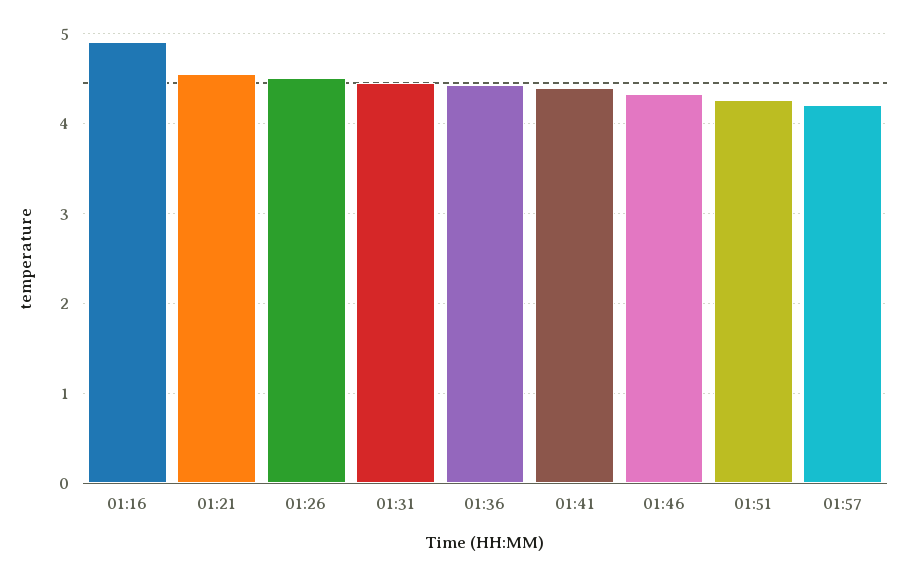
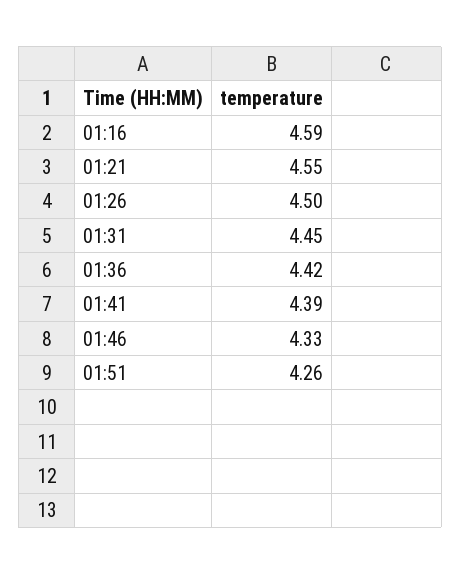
  {
-   "01:16": 4.9,
+   "01:16": 4.59,
    "01:21": 4.55,
    "01:26": 4.5,
    "01:31": 4.45,
    "01:36": 4.42,
    "01:41": 4.39,
    "01:46": 4.33,
-   "01:51": 4.26,
+   "01:51": 4.26
-   "01:57": 4.2
  }

